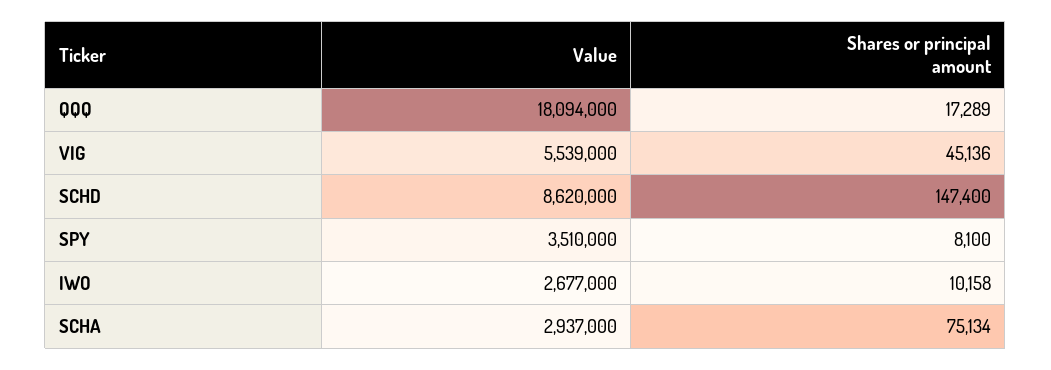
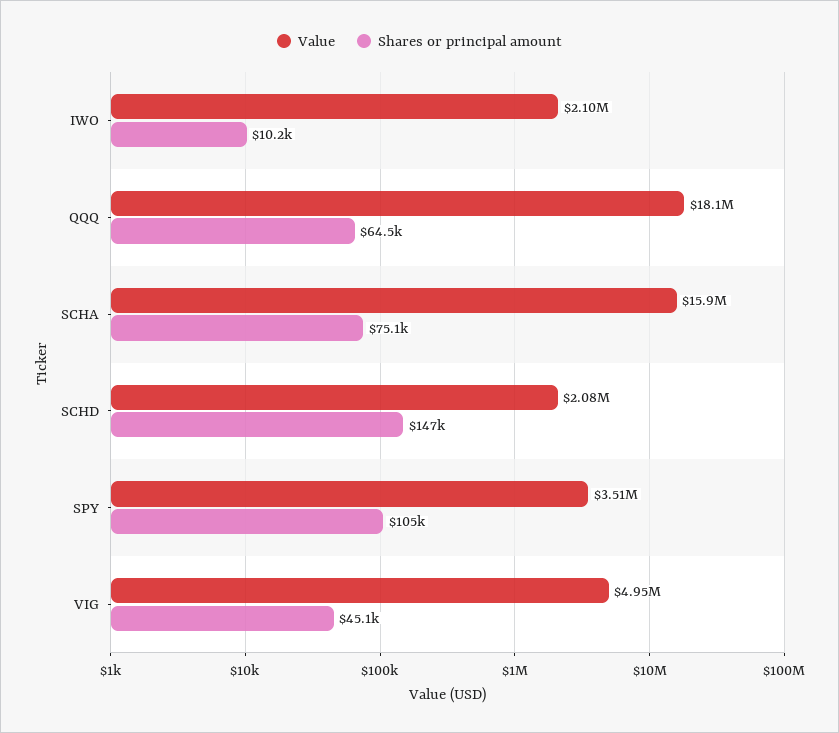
  {
    "Value": {
      "QQQ": 18094000,
-     "VIG": 5539000,
+     "VIG": 4950000,
-     "SCHD": 8620000,
+     "SCHD": 2080000,
      "SPY": 3510000,
-     "IWO": 2677000,
+     "IWO": 2100000,
-     "SCHA": 2937000
+     "SCHA": 15900000
    },
    "Shares or principal amount": {
-     "QQQ": 17289,
+     "QQQ": 64500,
      "VIG": 45136,
      "SCHD": 147400,
-     "SPY": 8100,
+     "SPY": 105000,
      "IWO": 10158,
      "SCHA": 75134
    }
  }

